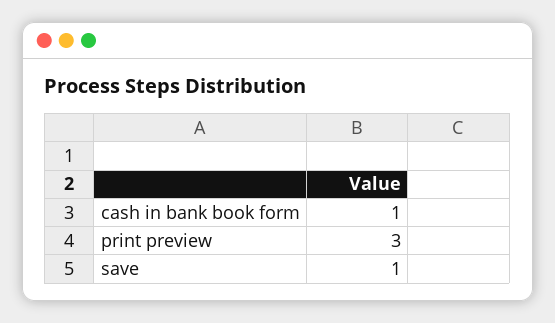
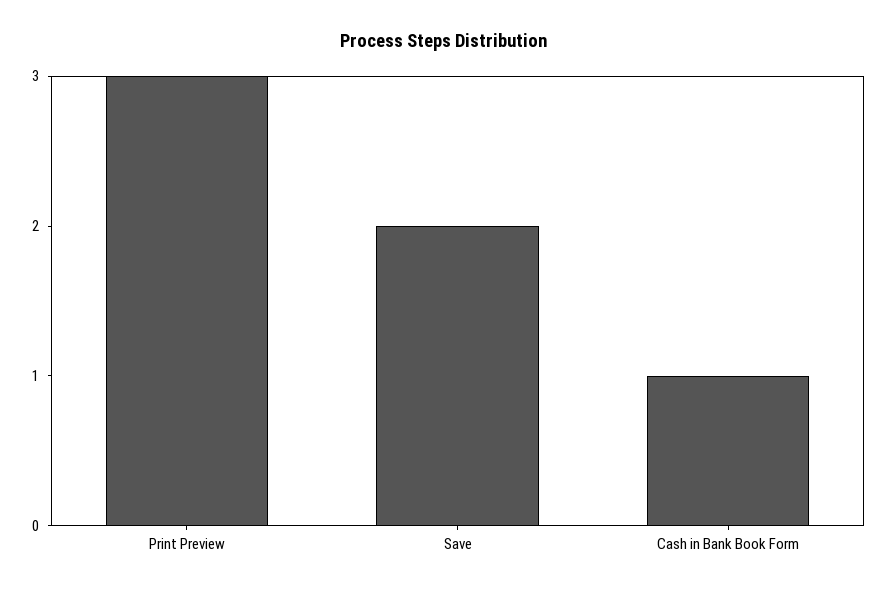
  {
    "cash in bank book form": 1,
    "print preview": 3,
-   "save": 1
+   "save": 2
  }

